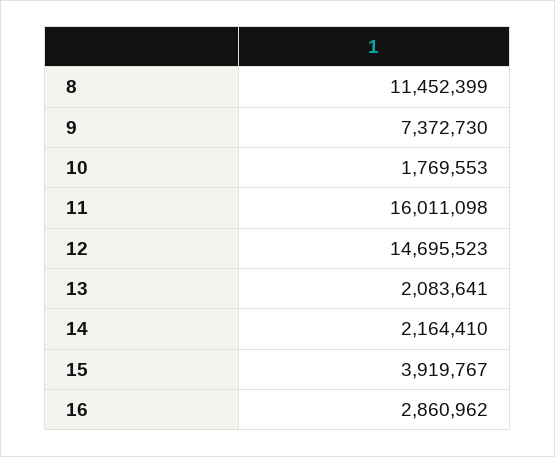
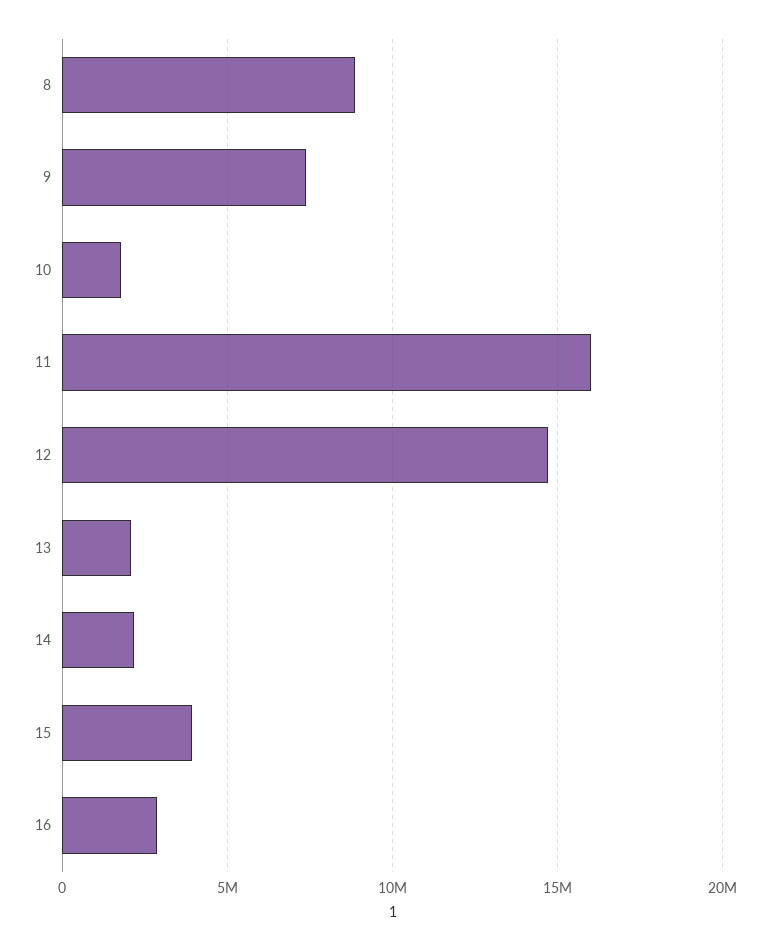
  {
-   "8": 11452399,
+   "8": 9000000,
    "9": 7372730,
    "10": 1769553,
    "11": 16011098,
    "12": 14695523,
    "13": 2083641,
    "14": 2164410,
    "15": 3919767,
    "16": 2860962
  }

